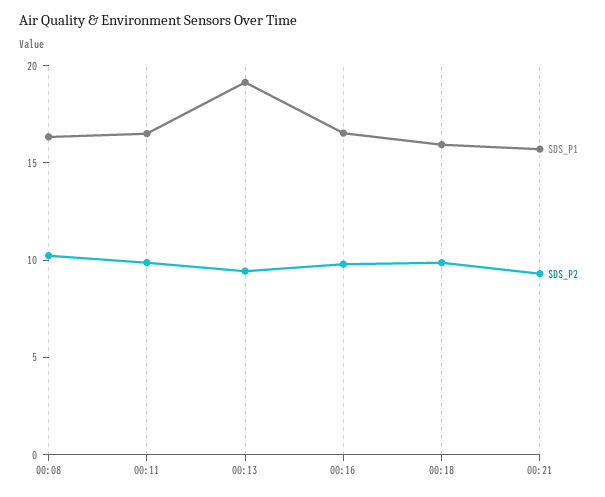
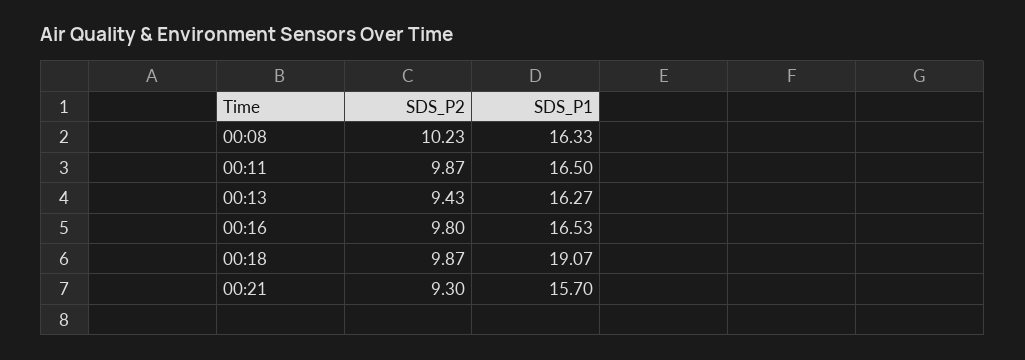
  {
    "SDS_P1": {
      "00:08": 16.33,
      "00:11": 16.5,
-     "00:13": 19,
+     "00:13": 16.27,
      "00:16": 16.53,
-     "00:18": 16,
+     "00:18": 19.07,
      "00:21": 15.7
    },
    "SDS_P2": {
      "00:08": 10.23,
      "00:11": 9.87,
      "00:13": 9.43,
      "00:16": 9.8,
      "00:18": 9.87,
      "00:21": 9.3
    }
  }

